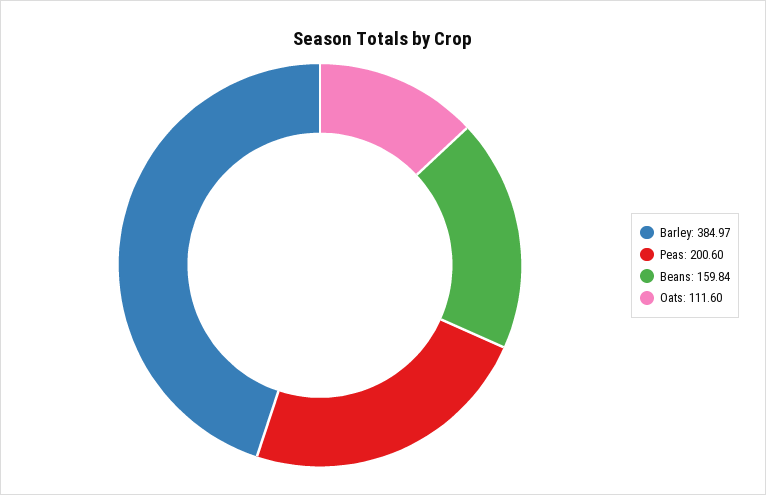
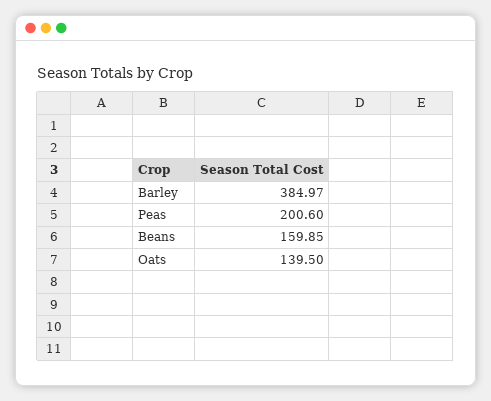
  {
    "Barley": 384.97,
    "Peas": 200.6,
-   "Beans": 159.84,
+   "Beans": 159.85,
-   "Oats": 111.6
+   "Oats": 139.5
  }

